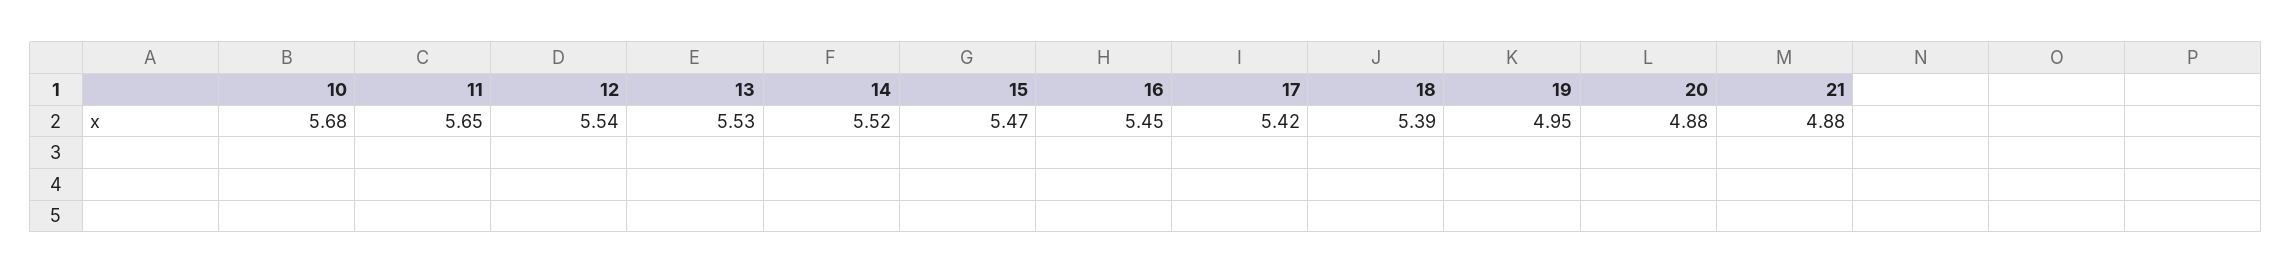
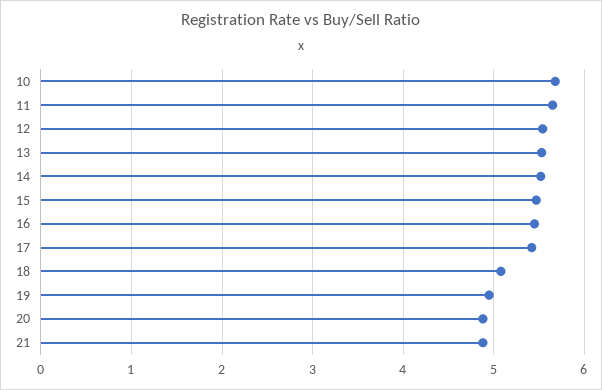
  {
    "10": 5.68,
    "11": 5.65,
    "12": 5.54,
    "13": 5.53,
    "14": 5.52,
    "15": 5.47,
    "16": 5.45,
    "17": 5.42,
-   "18": 5.39,
+   "18": 5.1,
    "19": 4.95,
    "20": 4.88,
    "21": 4.88
  }

